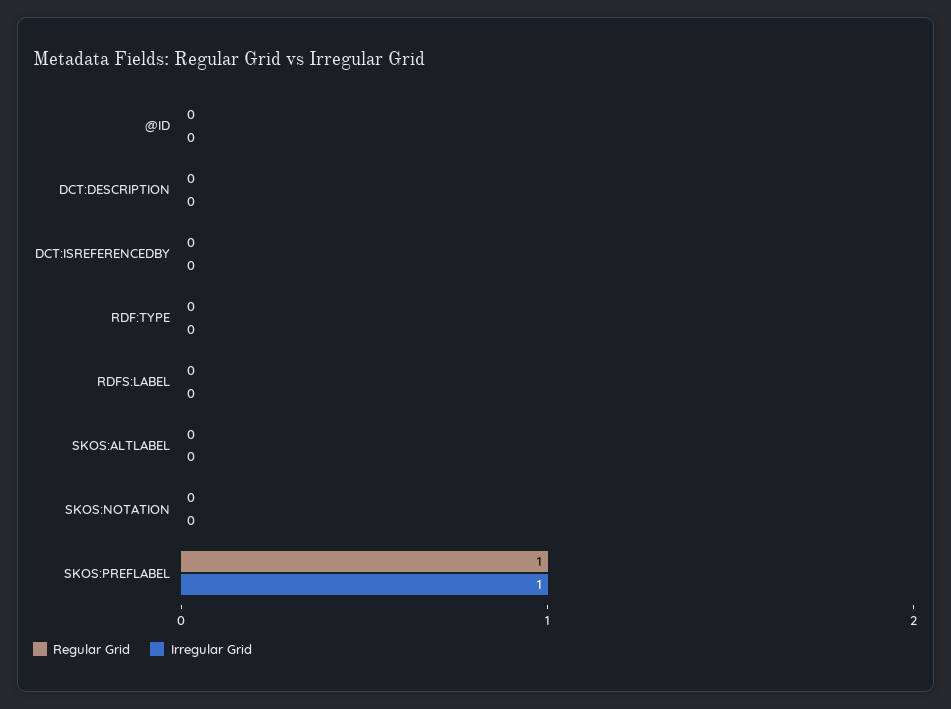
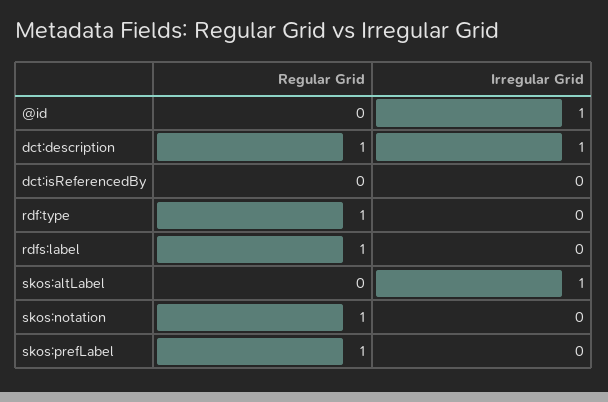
  {
    "Regular Grid": {
      "@ID": 0,
-     "DCT:DESCRIPTION": 0,
+     "DCT:DESCRIPTION": 1,
      "DCT:ISREFERENCEDBY": 0,
-     "RDF:TYPE": 0,
+     "RDF:TYPE": 1,
-     "RDFS:LABEL": 0,
+     "RDFS:LABEL": 1,
      "SKOS:ALTLABEL": 0,
-     "SKOS:NOTATION": 0,
+     "SKOS:NOTATION": 1,
      "SKOS:PREFLABEL": 1
    },
    "Irregular Grid": {
-     "@ID": 0,
+     "@ID": 1,
-     "DCT:DESCRIPTION": 0,
+     "DCT:DESCRIPTION": 1,
      "DCT:ISREFERENCEDBY": 0,
      "RDF:TYPE": 0,
      "RDFS:LABEL": 0,
-     "SKOS:ALTLABEL": 0,
+     "SKOS:ALTLABEL": 1,
      "SKOS:NOTATION": 0,
-     "SKOS:PREFLABEL": 1
+     "SKOS:PREFLABEL": 0
    }
  }

